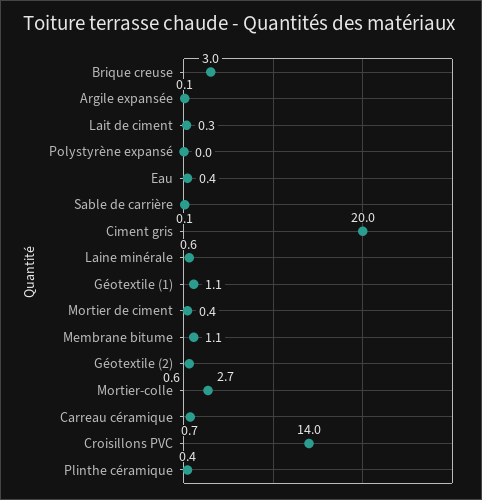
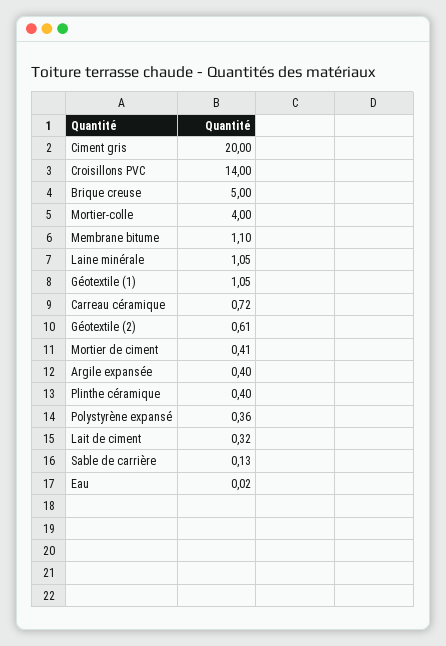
  {
-   "Brique creuse": 3,
+   "Brique creuse": 5,
-   "Argile expansée": 0.1,
+   "Argile expansée": 0.4,
    "Lait de ciment": 0.32,
-   "Polystyrène expansé": 0,
+   "Polystyrène expansé": 0.36,
-   "Eau": 0.4,
+   "Eau": 0.02,
    "Sable de carrière": 0.13,
    "Ciment gris": 20,
-   "Laine minérale": 0.6,
+   "Laine minérale": 1.05,
    "Géotextile (1)": 1.05,
    "Mortier de ciment": 0.41,
    "Membrane bitume": 1.1,
    "Géotextile (2)": 0.61,
-   "Mortier-colle": 2.7,
+   "Mortier-colle": 4,
    "Carreau céramique": 0.72,
    "Croisillons PVC": 14,
    "Plinthe céramique": 0.4
  }

